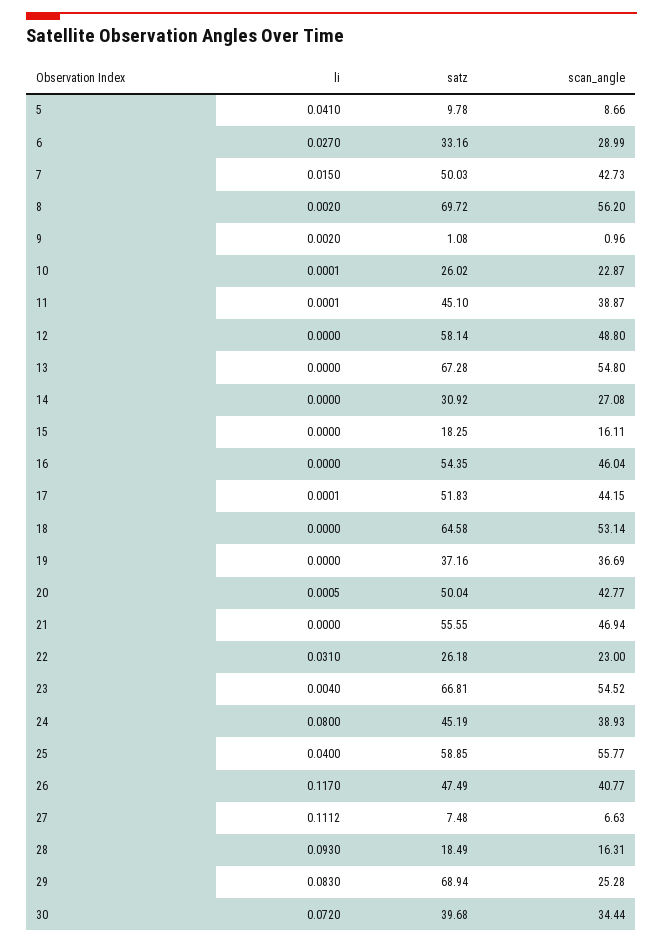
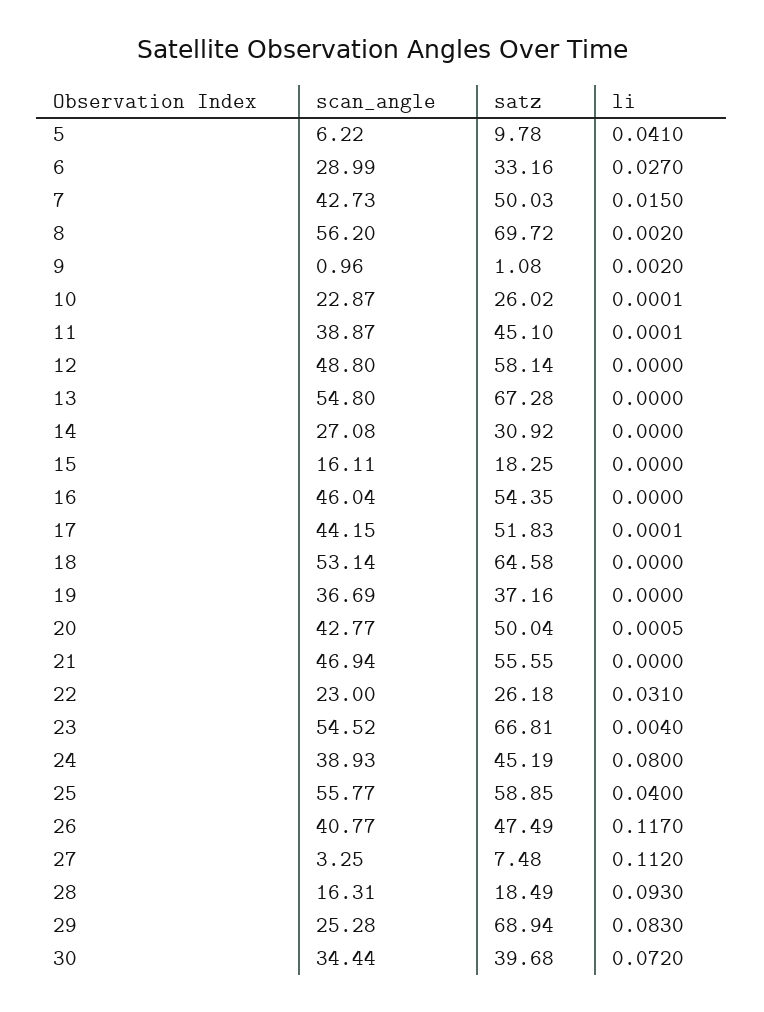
  {
    "li": {
      "5": 0.041,
      "6": 0.027,
      "7": 0.015,
      "8": 0.002,
      "9": 0.002,
      "10": 0.0001,
      "11": 0.0001,
      "12": 0,
      "13": 0,
      "14": 0,
      "15": 0,
      "16": 0,
      "17": 0.0001,
      "18": 0,
      "19": 0,
      "20": 0.0005,
      "21": 0,
      "22": 0.031,
      "23": 0.004,
      "24": 0.08,
      "25": 0.04,
      "26": 0.117,
-     "27": 0.1112,
+     "27": 0.112,
      "28": 0.093,
      "29": 0.083,
      "30": 0.072
    },
    "satz": {
      "5": 9.78,
      "6": 33.16,
      "7": 50.03,
      "8": 69.72,
      "9": 1.08,
      "10": 26.02,
      "11": 45.1,
      "12": 58.14,
      "13": 67.28,
      "14": 30.92,
      "15": 18.25,
      "16": 54.35,
      "17": 51.83,
      "18": 64.58,
      "19": 37.16,
      "20": 50.04,
      "21": 55.55,
      "22": 26.18,
      "23": 66.81,
      "24": 45.19,
      "25": 58.85,
      "26": 47.49,
      "27": 7.48,
      "28": 18.49,
      "29": 68.94,
      "30": 39.68
    },
    "scan_angle": {
-     "5": 8.66,
+     "5": 6.22,
      "6": 28.99,
      "7": 42.73,
      "8": 56.2,
      "9": 0.96,
      "10": 22.87,
      "11": 38.87,
      "12": 48.8,
      "13": 54.8,
      "14": 27.08,
      "15": 16.11,
      "16": 46.04,
      "17": 44.15,
      "18": 53.14,
      "19": 36.69,
      "20": 42.77,
      "21": 46.94,
      "22": 23,
      "23": 54.52,
      "24": 38.93,
      "25": 55.77,
      "26": 40.77,
-     "27": 6.63,
+     "27": 3.25,
      "28": 16.31,
      "29": 25.28,
      "30": 34.44
    }
  }

